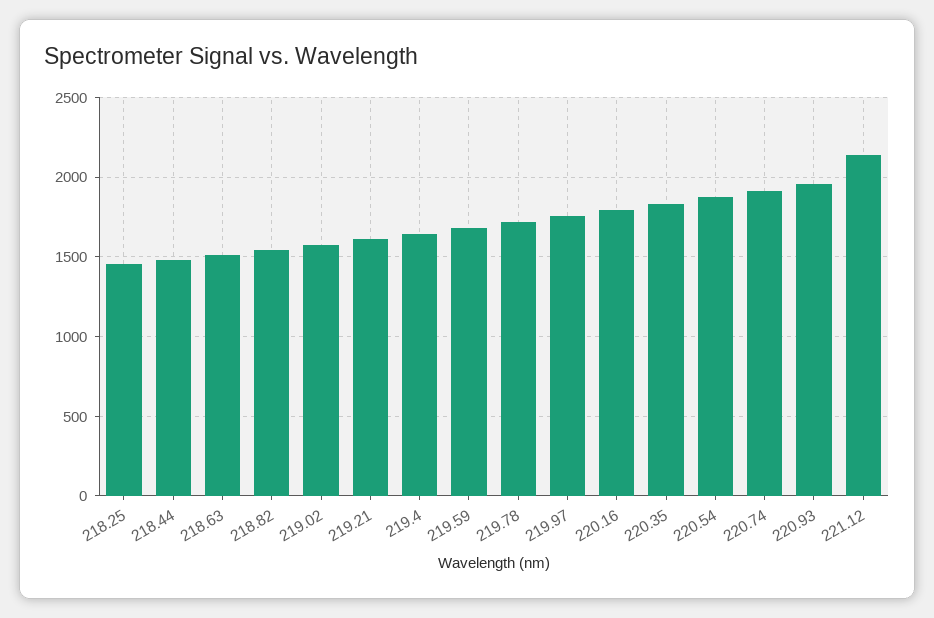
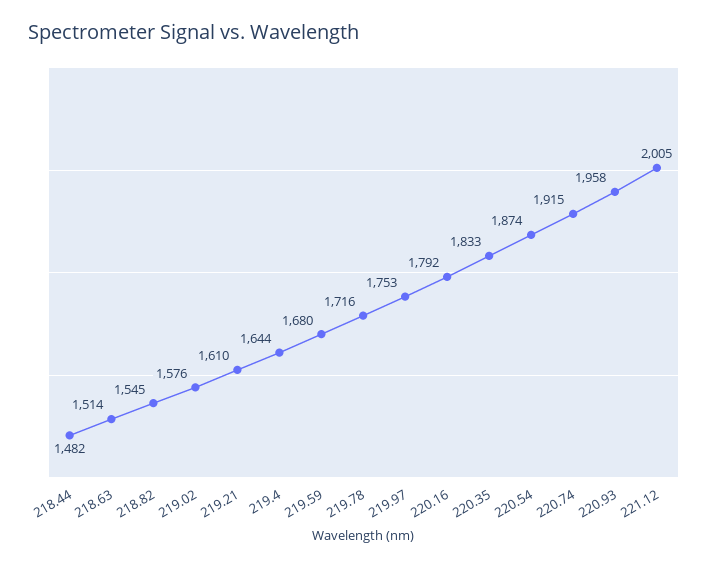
  {
-   "218.25": 1450,
    "218.44": 1482,
    "218.63": 1514,
    "218.82": 1545,
    "219.02": 1576,
    "219.21": 1610,
    "219.4": 1644,
    "219.59": 1680,
    "219.78": 1716,
    "219.97": 1753,
    "220.16": 1792,
    "220.35": 1833,
    "220.54": 1874,
    "220.74": 1915,
    "220.93": 1958,
-   "221.12": 2150
+   "221.12": 2005
  }

